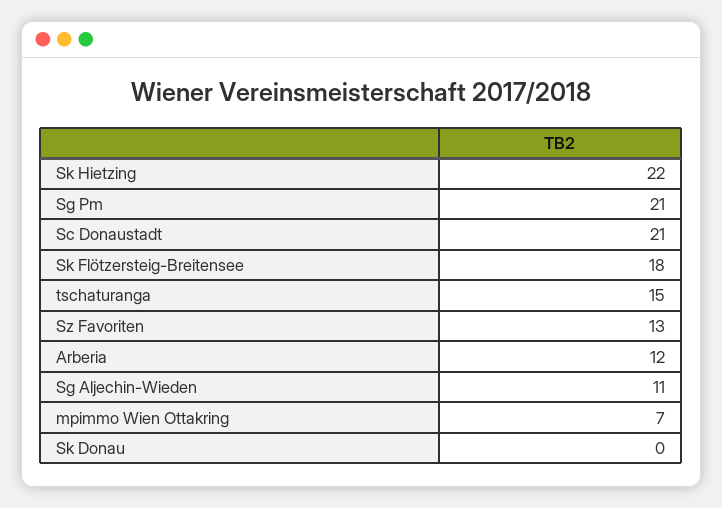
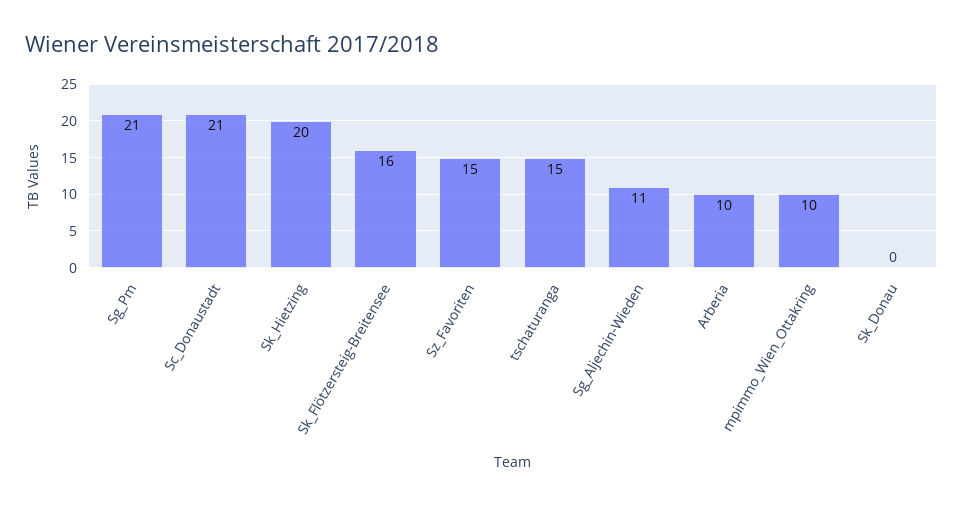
  {
-   "Sk Hietzing": 22,
+   "Sk Hietzing": 20,
    "Sg Pm": 21,
    "Sc Donaustadt": 21,
-   "Sk Flötzersteig-Breitensee": 18,
+   "Sk Flötzersteig-Breitensee": 16,
    "tschaturanga": 15,
-   "Sz Favoriten": 13,
+   "Sz Favoriten": 15,
-   "Arberia": 12,
+   "Arberia": 10,
    "Sg Aljechin-Wieden": 11,
-   "mpimmo Wien Ottakring": 7,
+   "mpimmo Wien Ottakring": 10,
    "Sk Donau": 0
  }

